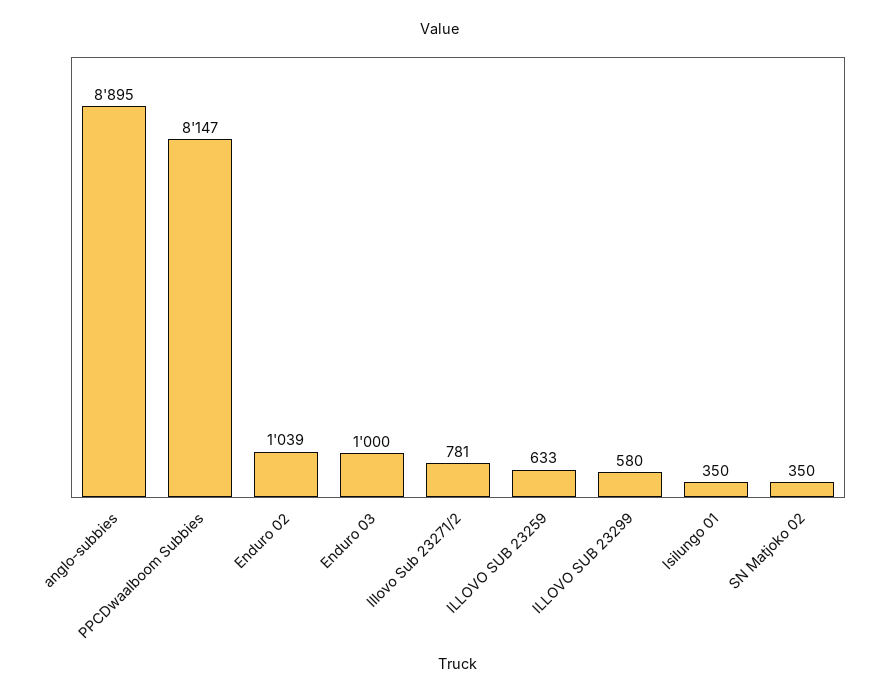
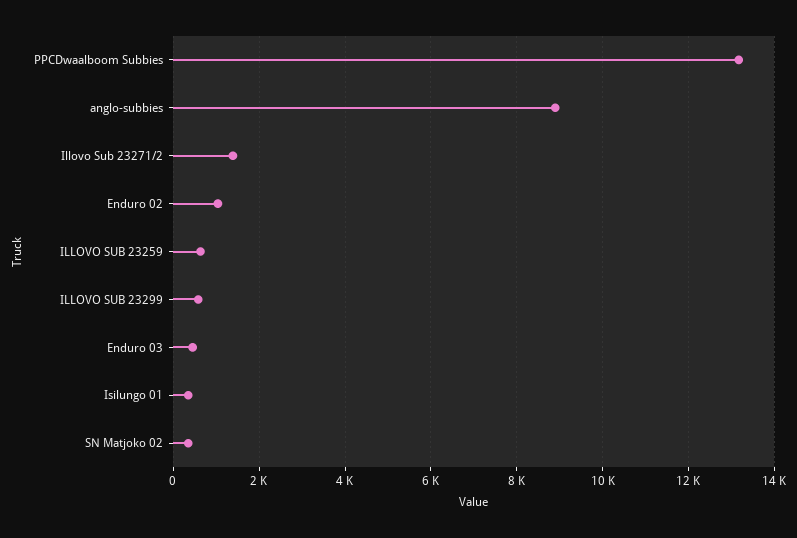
  {
    "anglo-subbies": 8895,
-   "PPCDwaalboom Subbies": 8147,
+   "PPCDwaalboom Subbies": 13200,
    "Enduro 02": 1039,
-   "Enduro 03": 1000,
+   "Enduro 03": 400,
-   "Illovo Sub 23271/2": 781,
+   "Illovo Sub 23271/2": 1400,
    "ILLOVO SUB 23259": 633,
    "ILLOVO SUB 23299": 580,
    "Isilungo 01": 350,
    "SN Matjoko 02": 350
  }

